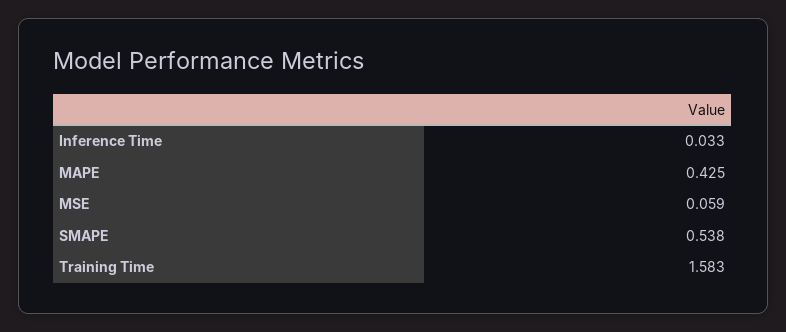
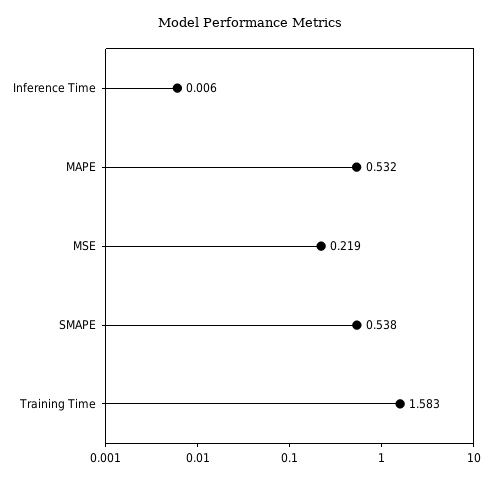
  {
-   "Inference Time": 0.033,
+   "Inference Time": 0.006,
-   "MAPE": 0.425,
+   "MAPE": 0.532,
-   "MSE": 0.059,
+   "MSE": 0.219,
    "SMAPE": 0.538,
    "Training Time": 1.583
  }

